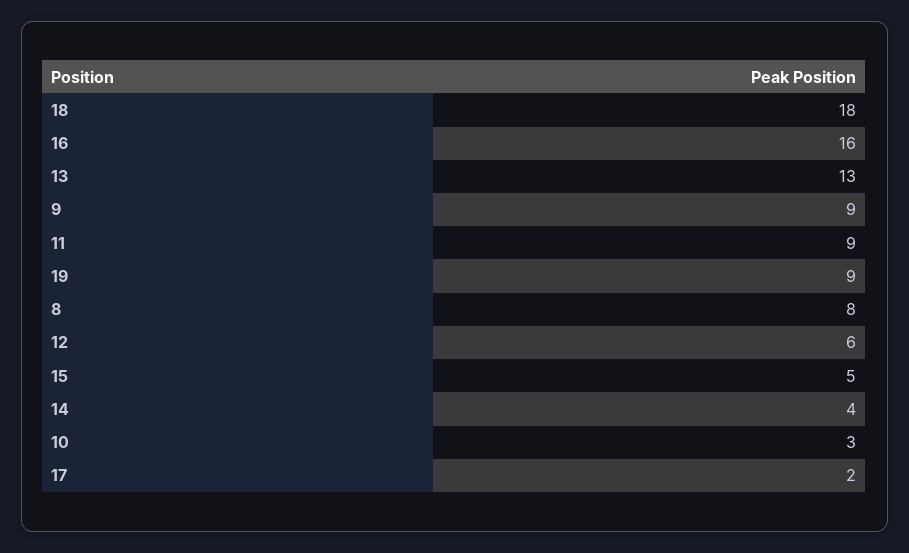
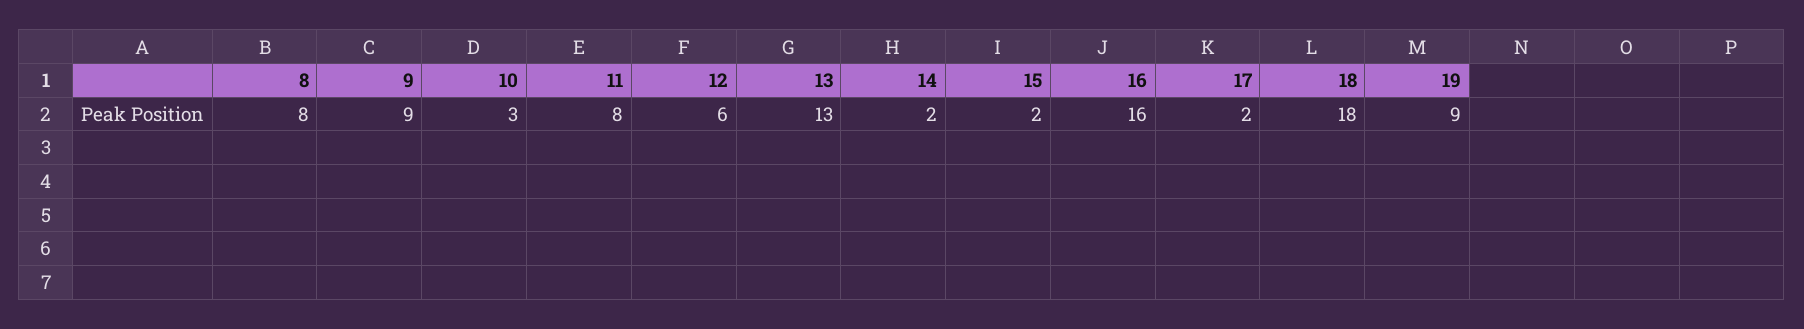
  {
    "18": 18,
    "16": 16,
    "13": 13,
    "9": 9,
-   "11": 9,
+   "11": 8,
    "19": 9,
    "8": 8,
    "12": 6,
-   "15": 5,
+   "15": 2,
-   "14": 4,
+   "14": 2,
    "10": 3,
    "17": 2
  }

